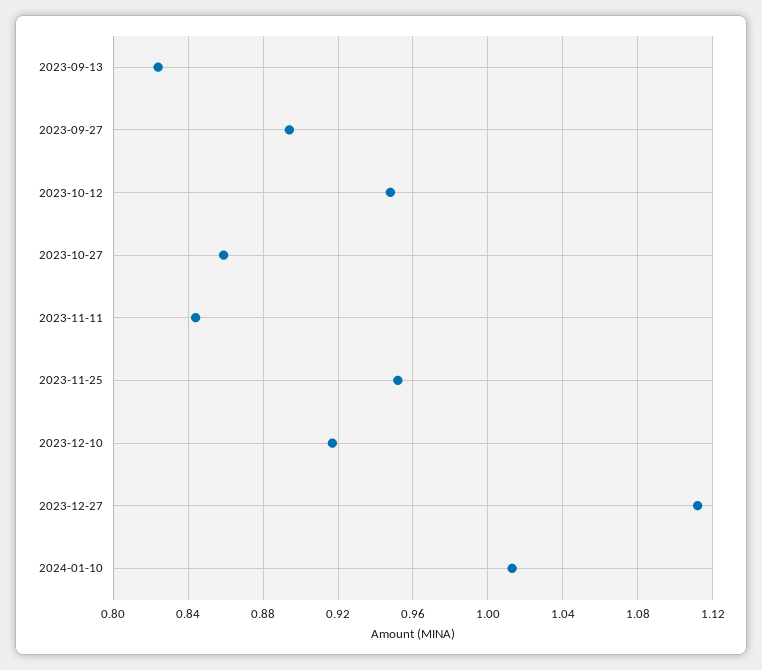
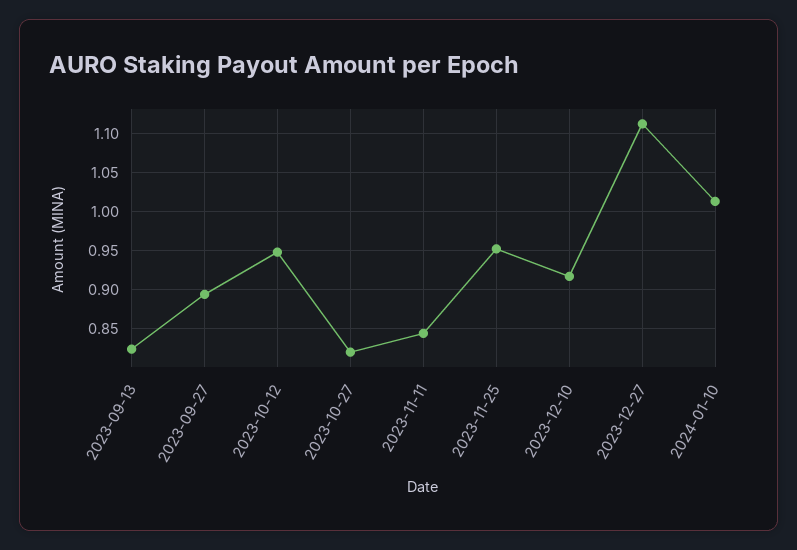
  {
    "2023-09-13": 0.825,
    "2023-09-27": 0.895,
    "2023-10-12": 0.95,
-   "2023-10-27": 0.86,
+   "2023-10-27": 0.82,
    "2023-11-11": 0.845,
    "2023-11-25": 0.95,
    "2023-12-10": 0.915,
    "2023-12-27": 1.11,
    "2024-01-10": 1.015
  }

